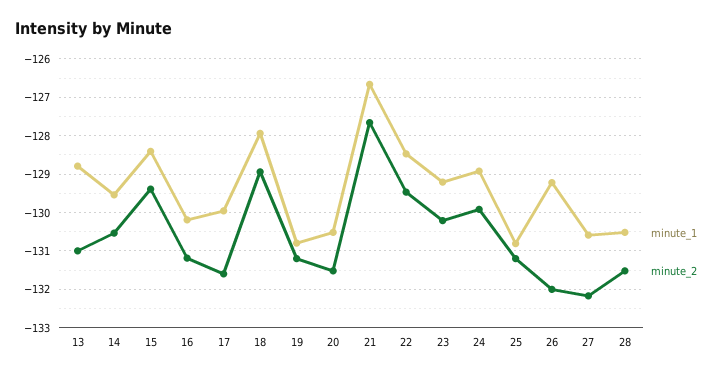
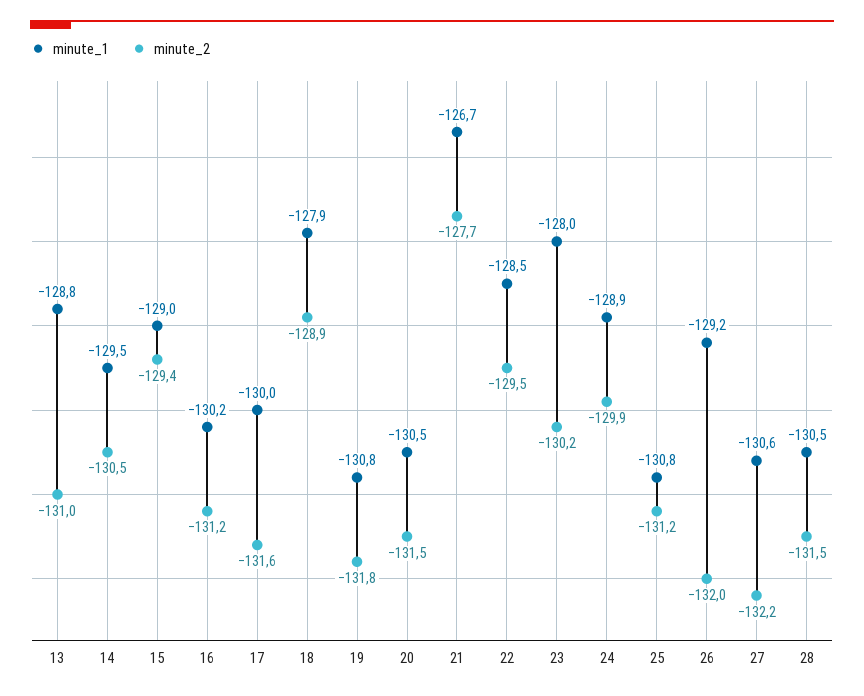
  {
    "minute_1": {
      "13": -128.8,
      "14": -129.5,
-     "15": -128.4,
+     "15": -129,
      "16": -130.2,
      "17": -130,
      "18": -127.9,
      "19": -130.8,
      "20": -130.5,
      "21": -126.7,
      "22": -128.5,
-     "23": -129.2,
+     "23": -128,
      "24": -128.9,
      "25": -130.8,
      "26": -129.2,
      "27": -130.6,
      "28": -130.5
    },
    "minute_2": {
      "13": -131,
      "14": -130.5,
      "15": -129.4,
      "16": -131.2,
      "17": -131.6,
      "18": -128.9,
-     "19": -131.2,
+     "19": -131.8,
      "20": -131.5,
      "21": -127.7,
      "22": -129.5,
      "23": -130.2,
      "24": -129.9,
      "25": -131.2,
      "26": -132,
      "27": -132.2,
      "28": -131.5
    }
  }

